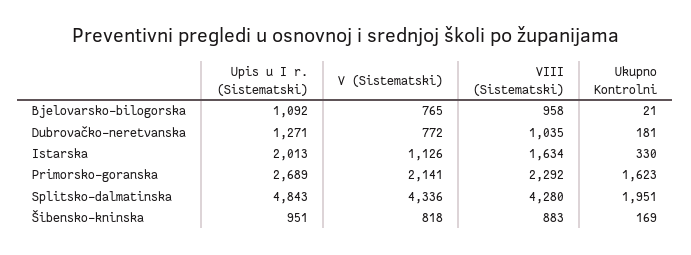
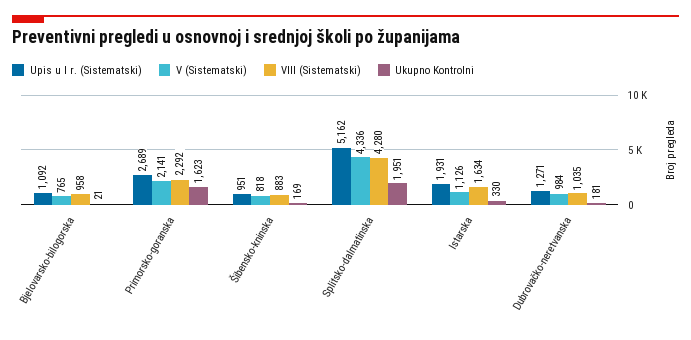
  {
    "Upis u I r. (Sistematski)": {
      "Bjelovarsko-bilogorska": 1092,
      "Dubrovačko-neretvanska": 1271,
-     "Istarska": 2013,
+     "Istarska": 1931,
      "Primorsko-goranska": 2689,
-     "Splitsko-dalmatinska": 4843,
+     "Splitsko-dalmatinska": 5162,
      "Šibensko-kninska": 951
    },
    "V (Sistematski)": {
      "Bjelovarsko-bilogorska": 765,
-     "Dubrovačko-neretvanska": 772,
+     "Dubrovačko-neretvanska": 984,
      "Istarska": 1126,
      "Primorsko-goranska": 2141,
      "Splitsko-dalmatinska": 4336,
      "Šibensko-kninska": 818
    },
    "VIII (Sistematski)": {
      "Bjelovarsko-bilogorska": 958,
      "Dubrovačko-neretvanska": 1035,
      "Istarska": 1634,
      "Primorsko-goranska": 2292,
      "Splitsko-dalmatinska": 4280,
      "Šibensko-kninska": 883
    },
    "Ukupno Kontrolni": {
      "Bjelovarsko-bilogorska": 21,
      "Dubrovačko-neretvanska": 181,
      "Istarska": 330,
      "Primorsko-goranska": 1623,
      "Splitsko-dalmatinska": 1951,
      "Šibensko-kninska": 169
    }
  }

